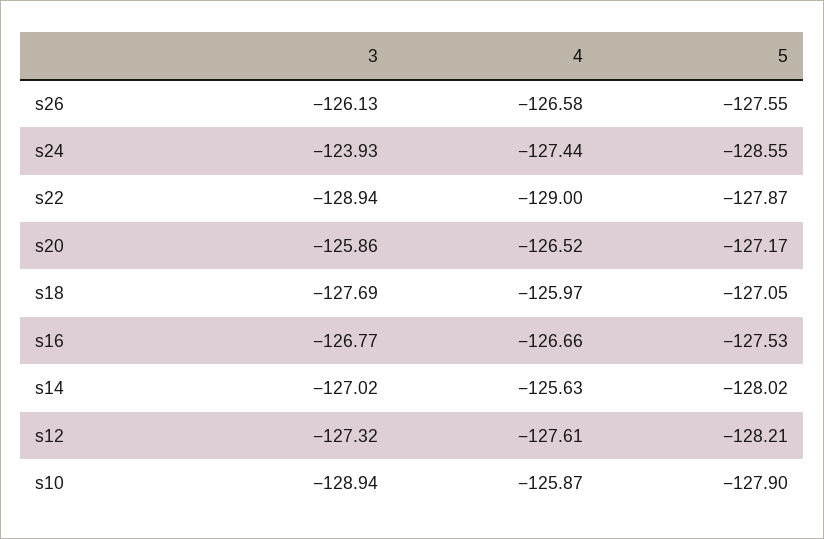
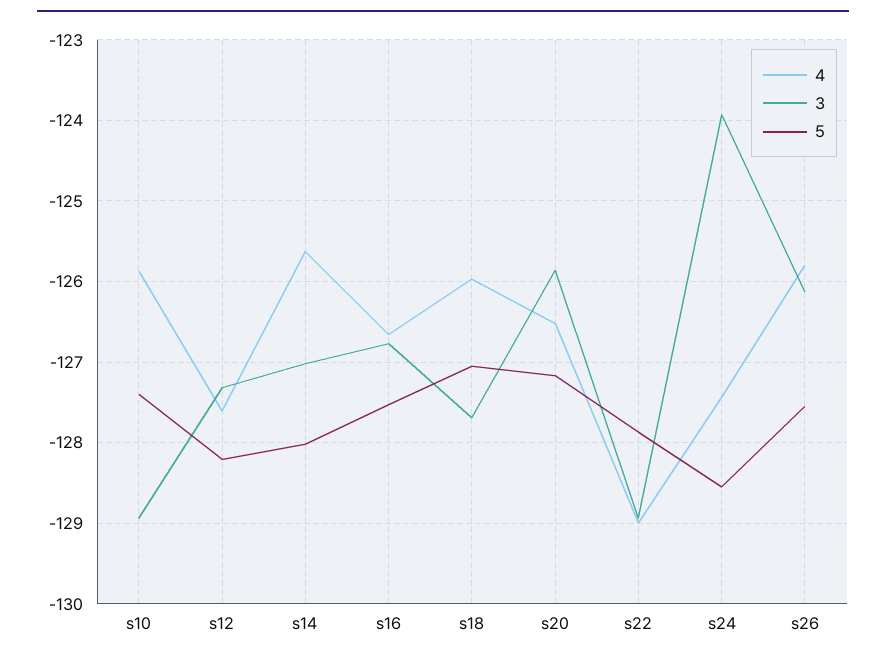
  {
    "3": {
      "s26": -126.13,
      "s24": -123.93,
      "s22": -128.94,
      "s20": -125.86,
      "s18": -127.69,
      "s16": -126.77,
      "s14": -127.02,
      "s12": -127.32,
      "s10": -128.94
    },
    "4": {
-     "s26": -126.58,
+     "s26": -125.8,
      "s24": -127.44,
      "s22": -129,
      "s20": -126.52,
      "s18": -125.97,
      "s16": -126.66,
      "s14": -125.63,
      "s12": -127.61,
      "s10": -125.87
    },
    "5": {
      "s26": -127.55,
      "s24": -128.55,
      "s22": -127.87,
      "s20": -127.17,
      "s18": -127.05,
      "s16": -127.53,
      "s14": -128.02,
      "s12": -128.21,
-     "s10": -127.9
+     "s10": -127.4
    }
  }

